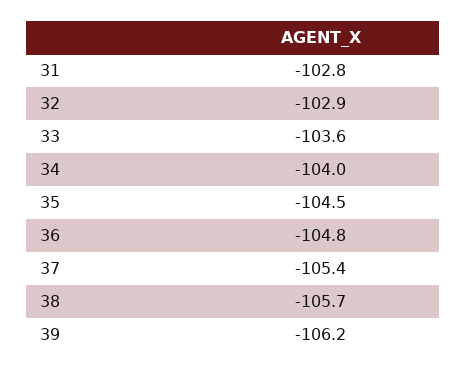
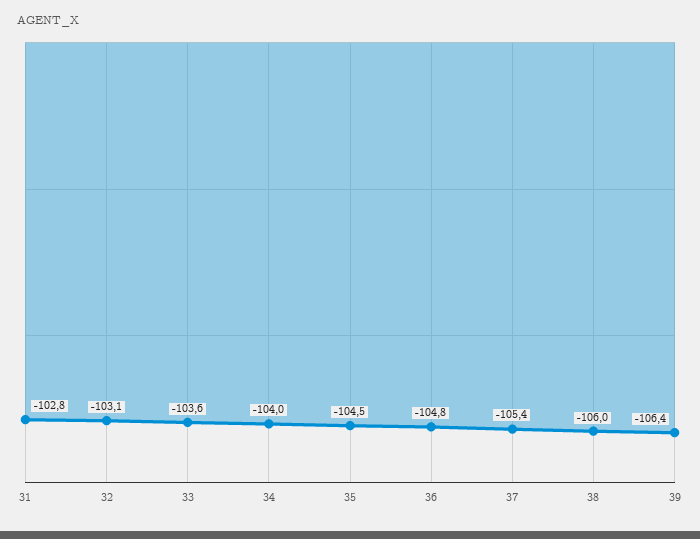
  {
    "31": -102.8,
-   "32": -102.9,
+   "32": -103.1,
    "33": -103.6,
    "34": -104,
    "35": -104.5,
    "36": -104.8,
    "37": -105.4,
-   "38": -105.7,
+   "38": -106,
-   "39": -106.2
+   "39": -106.4
  }

